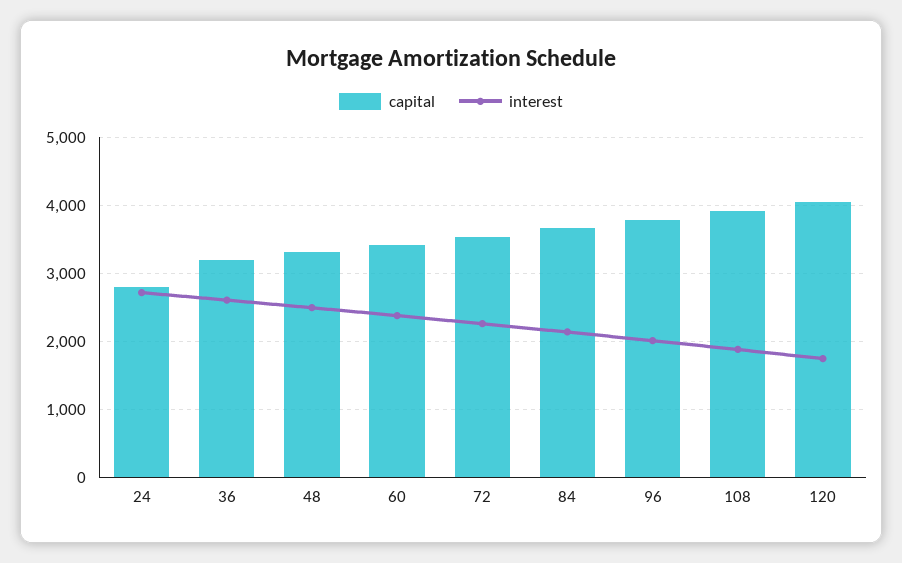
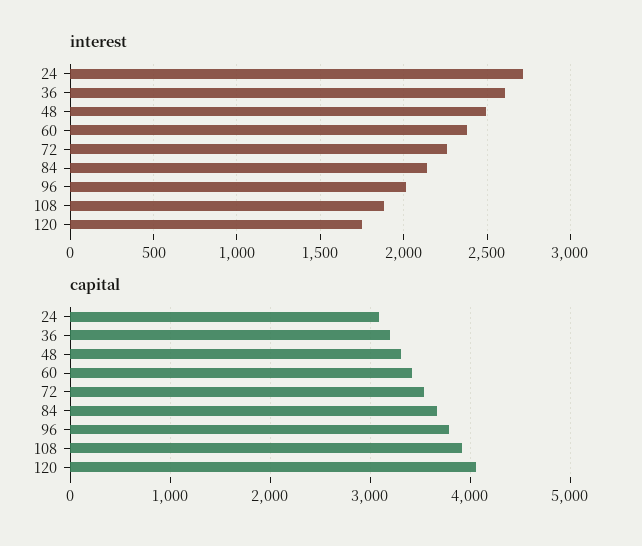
  {
    "capital": {
-     "24": 2800,
+     "24": 3100,
      "36": 3200,
      "48": 3300,
      "60": 3400,
      "72": 3500,
      "84": 3700,
      "96": 3800,
      "108": 3900,
      "120": 4100
    },
    "interest": {
      "24": 2700,
      "36": 2600,
      "48": 2500,
      "60": 2400,
      "72": 2250,
      "84": 2150,
      "96": 2000,
      "108": 1900,
      "120": 1750
    }
  }

